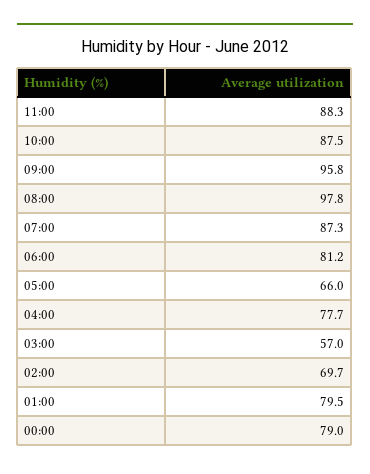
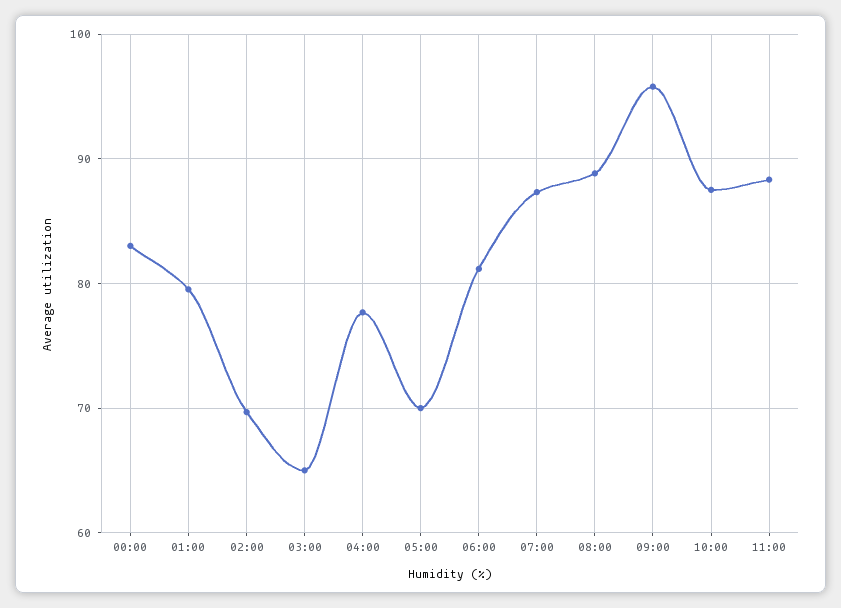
  {
    "11:00": 88.3,
    "10:00": 87.5,
    "09:00": 95.8,
-   "08:00": 97.8,
+   "08:00": 89,
    "07:00": 87.3,
    "06:00": 81.2,
-   "05:00": 66,
+   "05:00": 70,
    "04:00": 77.7,
-   "03:00": 57,
+   "03:00": 65,
    "02:00": 69.7,
    "01:00": 79.5,
-   "00:00": 79
+   "00:00": 83
  }

